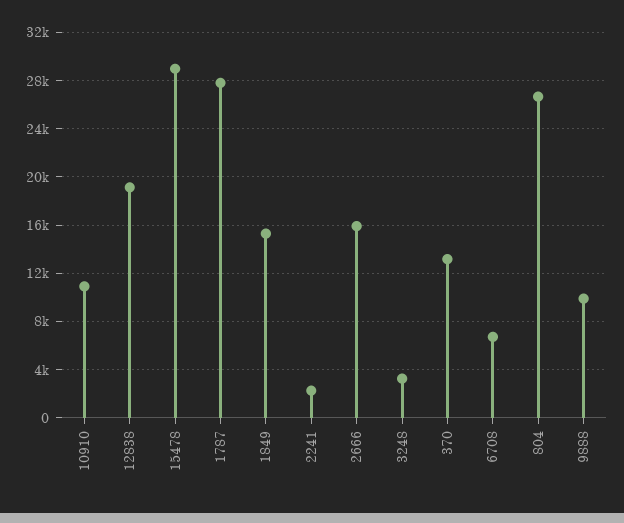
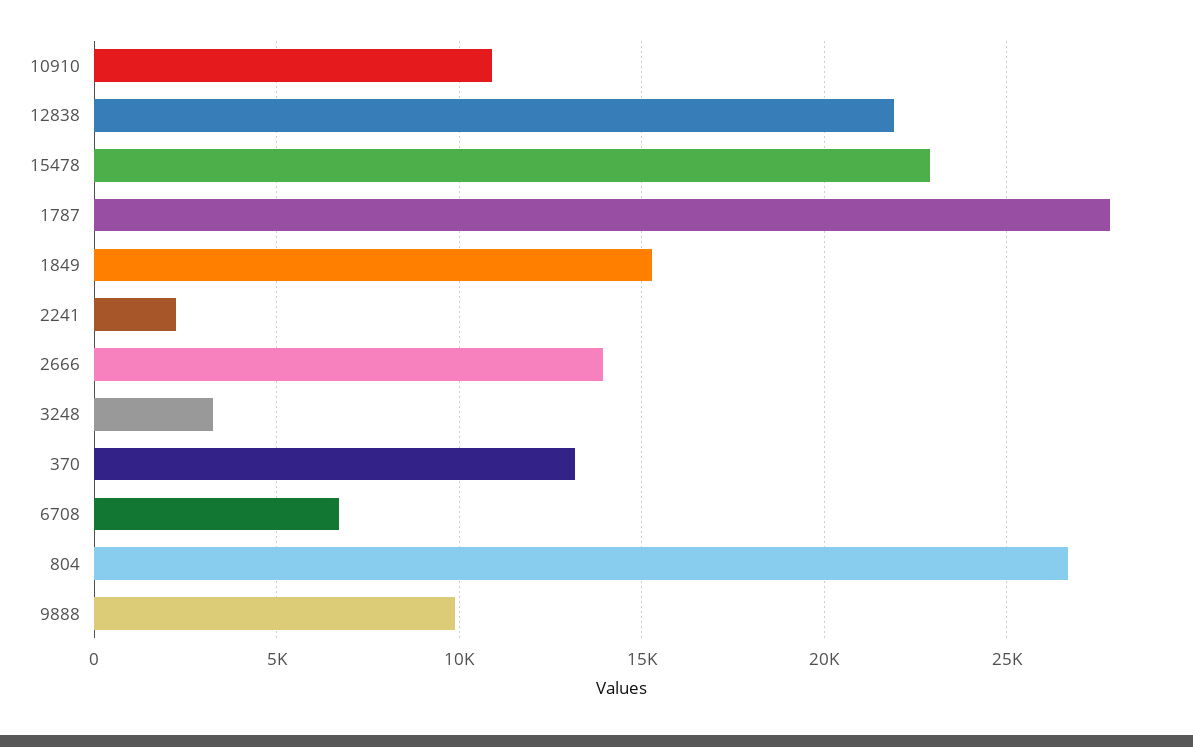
  {
    "10910": 11000,
-   "12838": 19000,
+   "12838": 22000,
-   "15478": 29000,
+   "15478": 23000,
    "1787": 28000,
    "1849": 15500,
    "2241": 2000,
-   "2666": 16000,
+   "2666": 14000,
    "3248": 3000,
    "370": 13000,
    "6708": 6500,
    "804": 26500,
    "9888": 10000
  }

